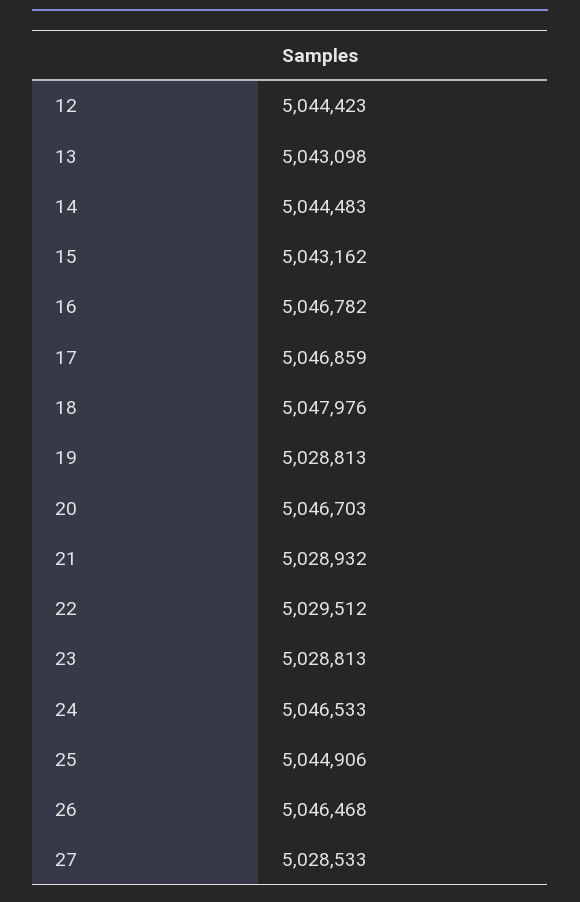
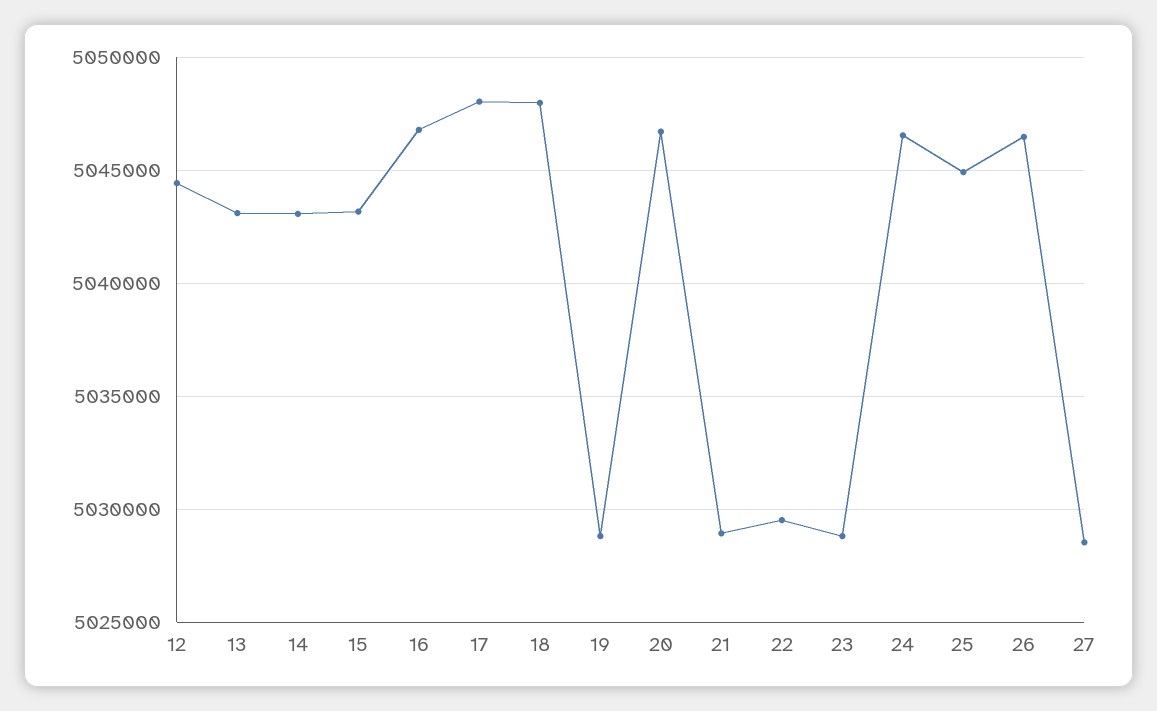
  {
    "12": 5044423,
    "13": 5043098,
-   "14": 5044483,
+   "14": 5043000,
    "15": 5043162,
    "16": 5046782,
-   "17": 5046859,
+   "17": 5048000,
    "18": 5047976,
    "19": 5028813,
    "20": 5046703,
    "21": 5028932,
    "22": 5029512,
    "23": 5028813,
    "24": 5046533,
    "25": 5044906,
    "26": 5046468,
    "27": 5028533
  }

